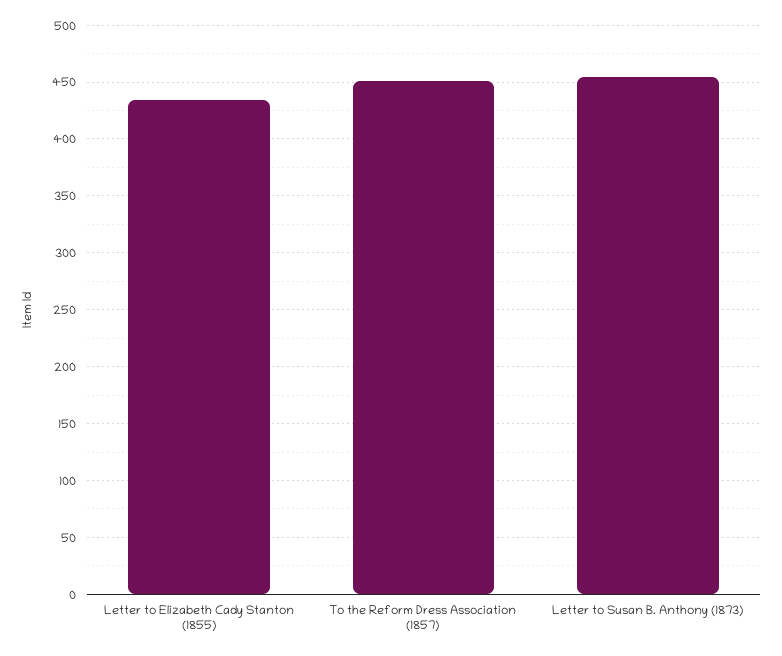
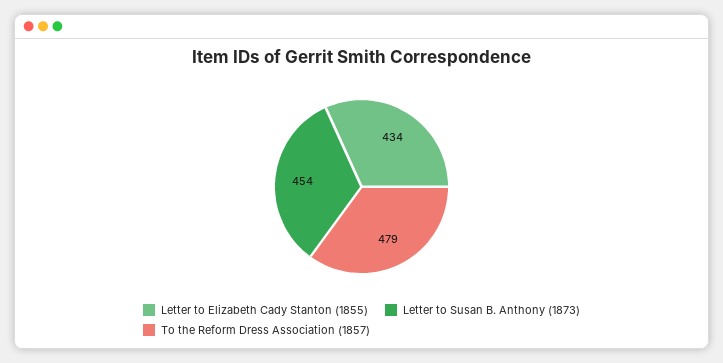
  {
    "Letter to Elizabeth Cady Stanton (1855)": 434,
-   "To the Reform Dress Association (1857)": 450,
+   "To the Reform Dress Association (1857)": 479,
    "Letter to Susan B. Anthony (1873)": 454
  }

